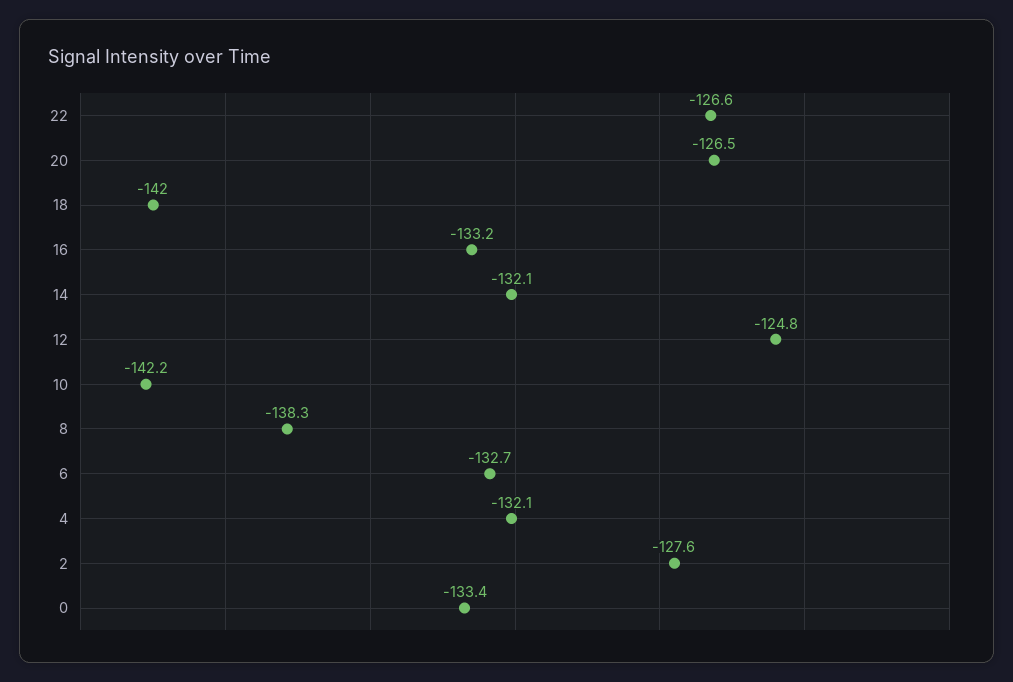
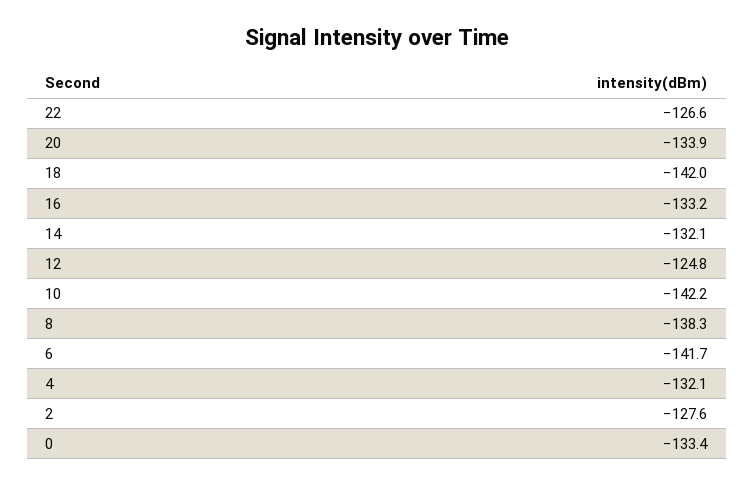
  {
    "22": -126.6,
-   "20": -126.5,
+   "20": -133.9,
    "18": -142,
    "16": -133.2,
    "14": -132.1,
    "12": -124.8,
    "10": -142.2,
    "8": -138.3,
-   "6": -132.7,
+   "6": -141.7,
    "4": -132.1,
    "2": -127.6,
    "0": -133.4
  }

